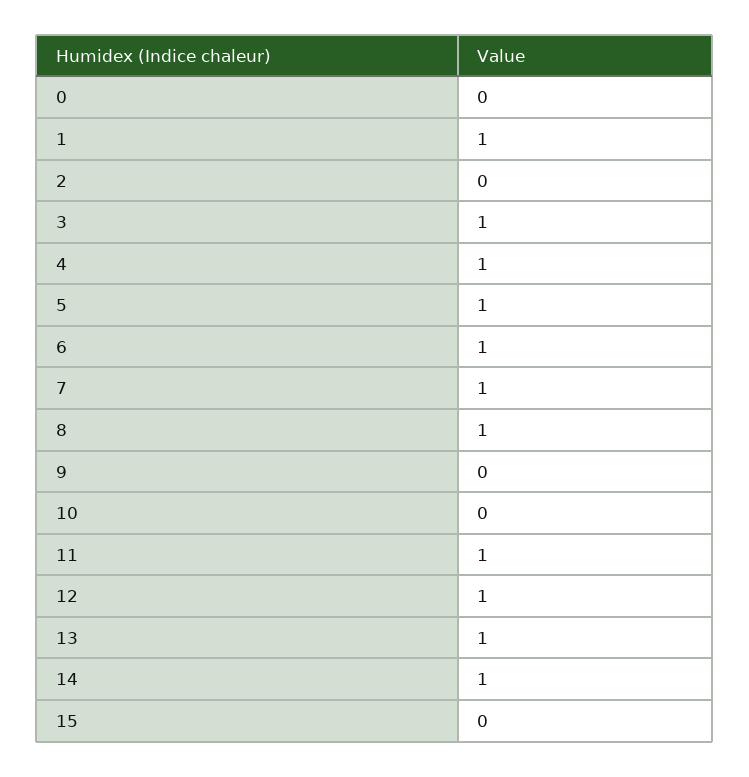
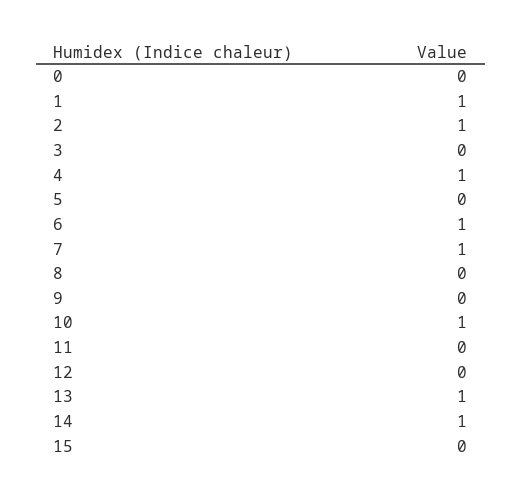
  {
    "0": 0,
    "1": 1,
-   "2": 0,
+   "2": 1,
-   "3": 1,
+   "3": 0,
    "4": 1,
-   "5": 1,
+   "5": 0,
    "6": 1,
    "7": 1,
-   "8": 1,
+   "8": 0,
    "9": 0,
-   "10": 0,
+   "10": 1,
-   "11": 1,
+   "11": 0,
-   "12": 1,
+   "12": 0,
    "13": 1,
    "14": 1,
    "15": 0
  }

